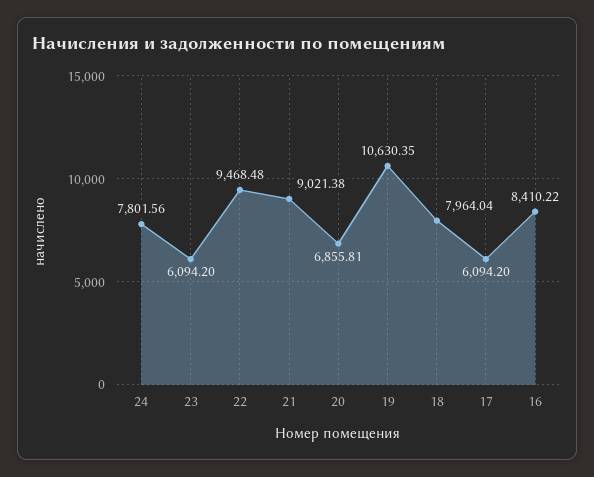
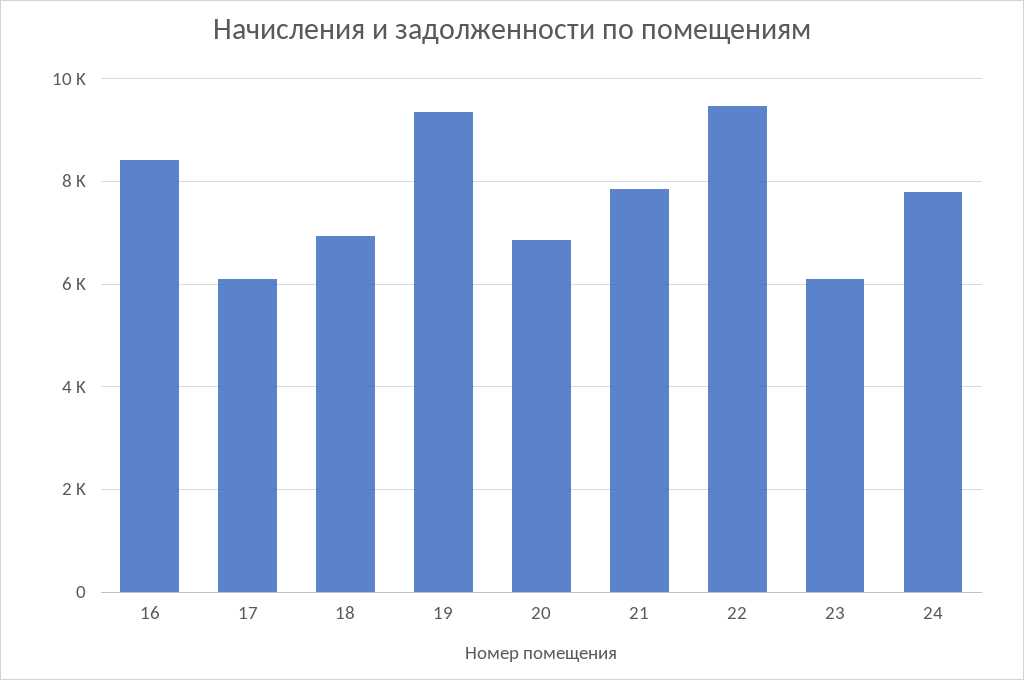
  {
    "24": 7801.56,
    "23": 6094.2,
    "22": 9468.48,
-   "21": 9021.38,
+   "21": 7800,
    "20": 6855.81,
-   "19": 10630.35,
+   "19": 9400,
-   "18": 7964.04,
+   "18": 7000,
    "17": 6094.2,
    "16": 8410.22
  }

